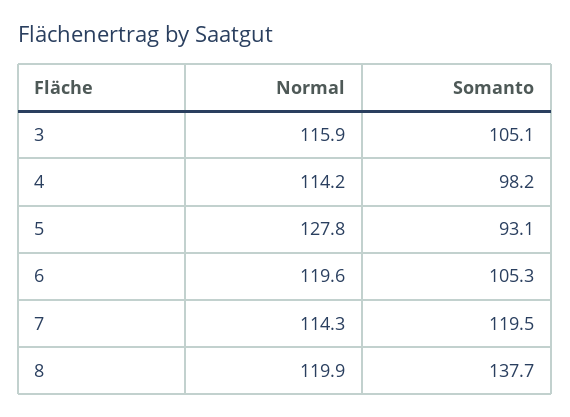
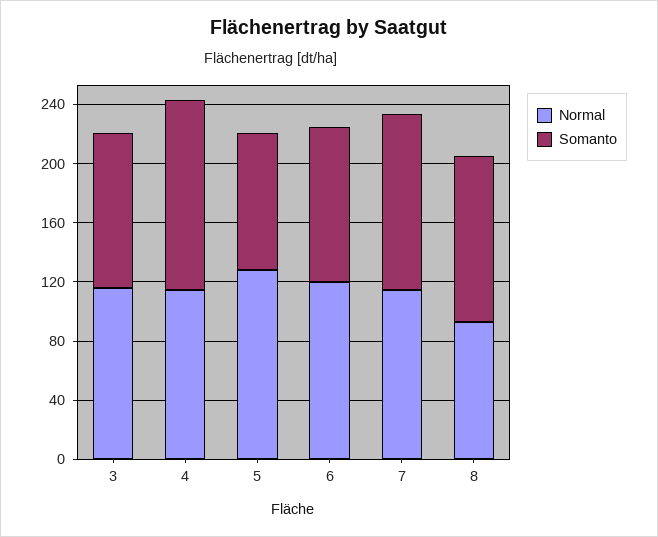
  {
    "Normal": {
      "3": 115.9,
      "4": 114.2,
      "5": 127.8,
      "6": 119.6,
      "7": 114.3,
-     "8": 119.9
+     "8": 90
    },
    "Somanto": {
      "3": 105.1,
-     "4": 98.2,
+     "4": 130,
      "5": 93.1,
      "6": 105.3,
      "7": 119.5,
-     "8": 137.7
+     "8": 110
    }
  }

